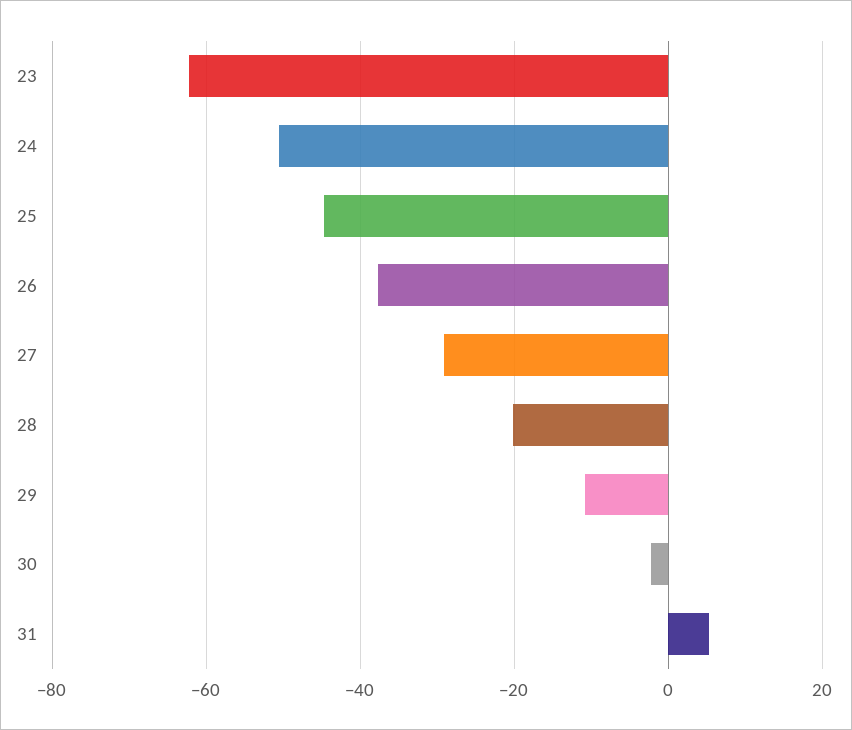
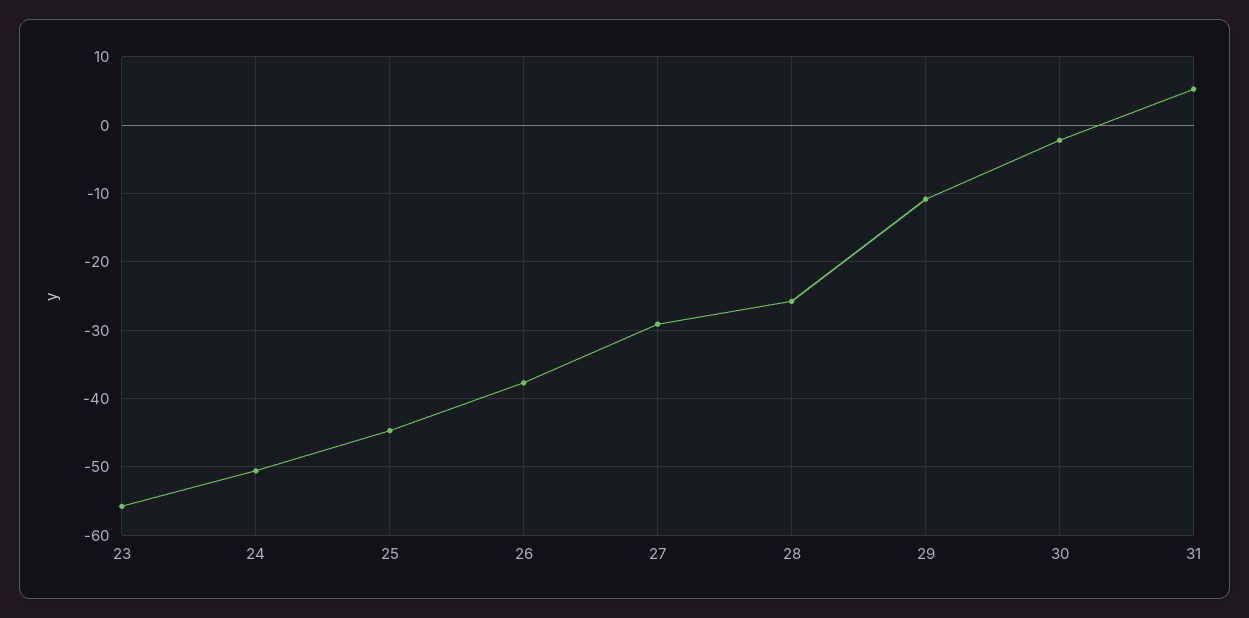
  {
-   "23": -62,
+   "23": -56,
    "24": -51,
    "25": -45,
    "26": -38,
    "27": -29,
-   "28": -20,
+   "28": -26,
    "29": -11,
    "30": -2,
    "31": 5
  }

